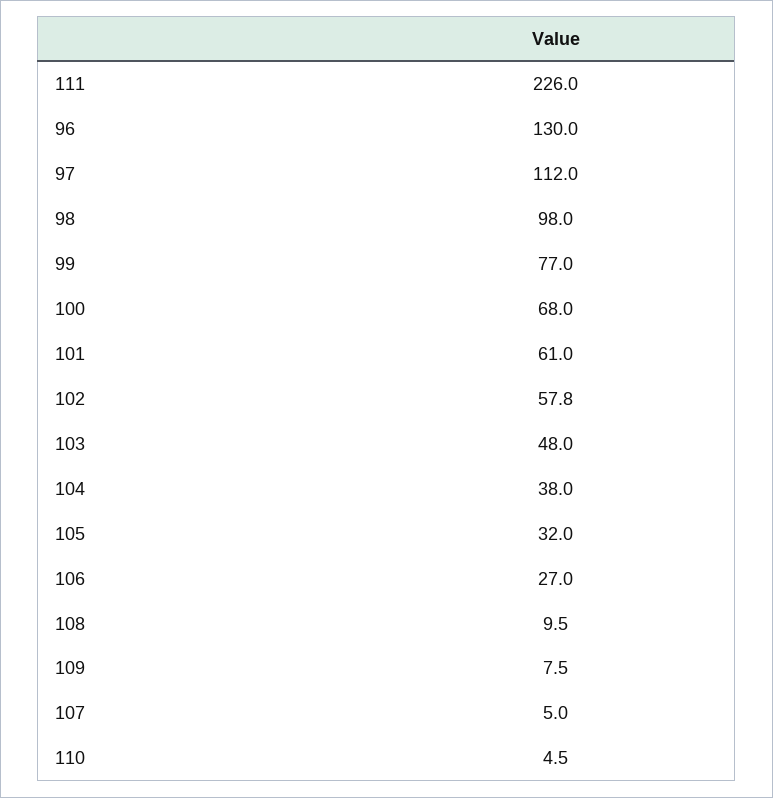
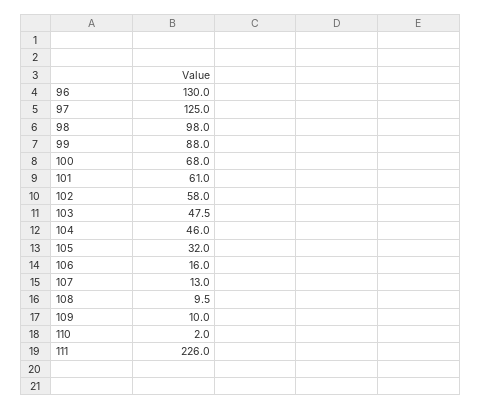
  {
    "111": 226,
    "96": 130,
-   "97": 112,
+   "97": 125,
    "98": 98,
-   "99": 77,
+   "99": 88,
    "100": 68,
    "101": 61,
-   "102": 57.8,
+   "102": 58,
-   "103": 48,
+   "103": 47.5,
-   "104": 38,
+   "104": 46,
    "105": 32,
-   "106": 27,
+   "106": 16,
    "108": 9.5,
-   "109": 7.5,
+   "109": 10,
-   "107": 5,
+   "107": 13,
-   "110": 4.5
+   "110": 2
  }

